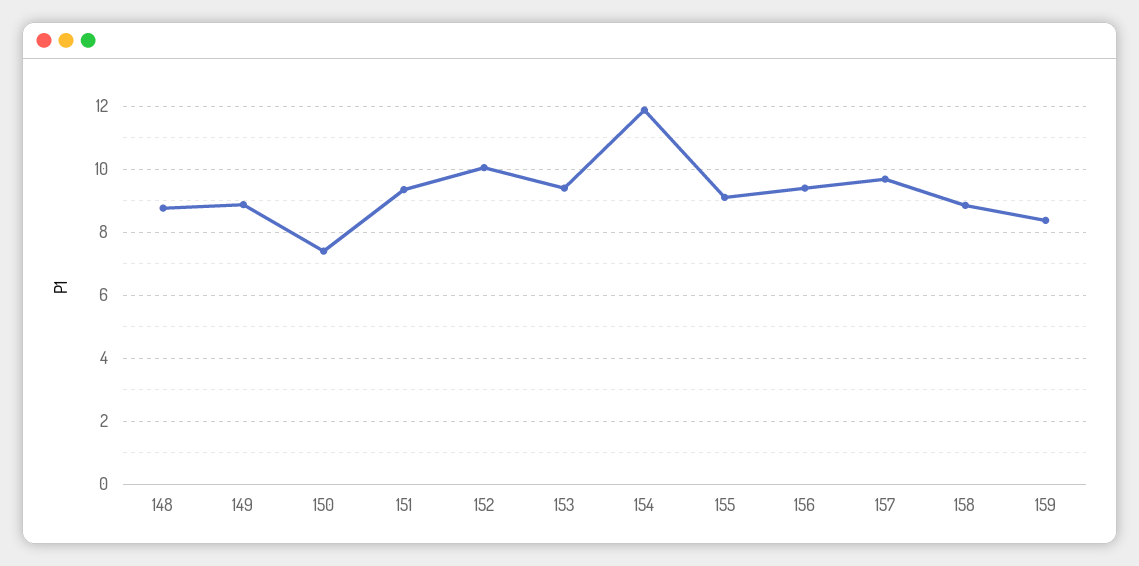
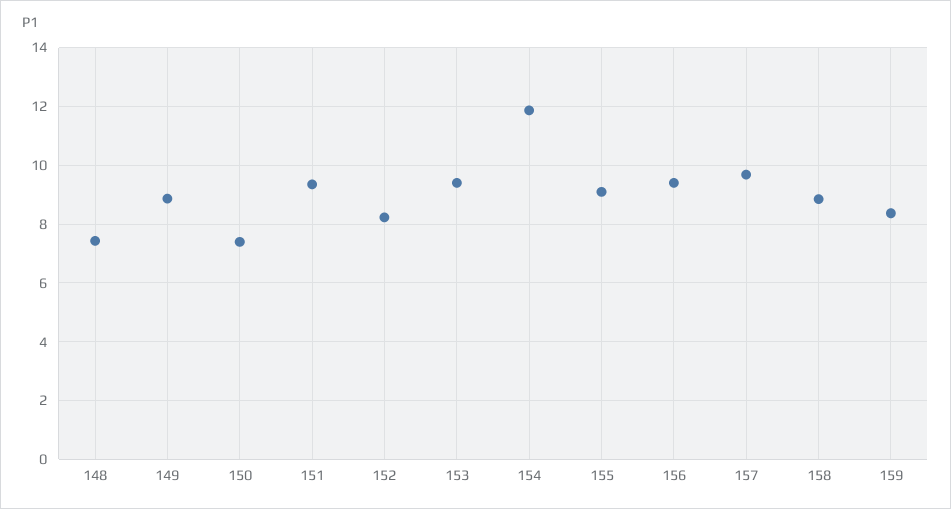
  {
-   "148": 8.8,
+   "148": 7.5,
    "149": 8.8,
    "150": 7.4,
    "151": 9.4,
-   "152": 10,
+   "152": 8.25,
    "153": 9.4,
    "154": 11.8,
    "155": 9.2,
    "156": 9.4,
    "157": 9.6,
    "158": 8.8,
    "159": 8.4
  }

